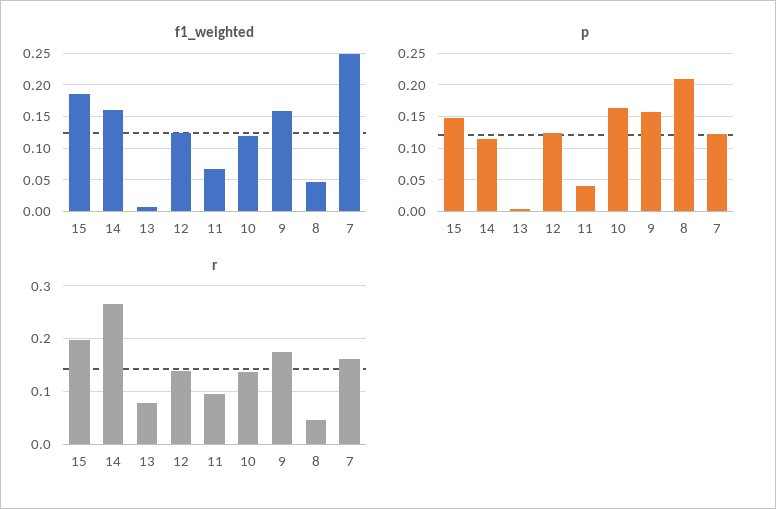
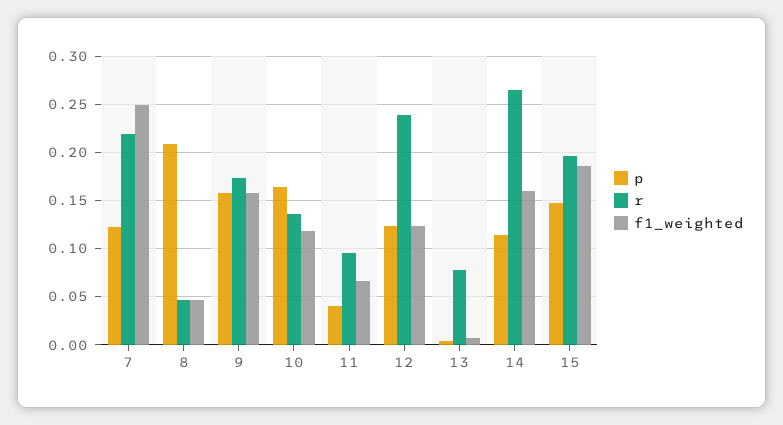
  {
    "f1_weighted": {
      "15": 0.19,
      "14": 0.16,
      "13": 0.01,
      "12": 0.12,
      "11": 0.07,
      "10": 0.12,
      "9": 0.16,
      "8": 0.05,
      "7": 0.25
    },
    "p": {
      "15": 0.15,
      "14": 0.11,
      "13": 0,
      "12": 0.12,
      "11": 0.04,
      "10": 0.16,
      "9": 0.16,
      "8": 0.21,
      "7": 0.12
    },
    "r": {
      "15": 0.2,
      "14": 0.26,
      "13": 0.08,
-     "12": 0.14,
+     "12": 0.24,
      "11": 0.1,
      "10": 0.14,
      "9": 0.17,
      "8": 0.05,
-     "7": 0.16
+     "7": 0.22
    }
  }

